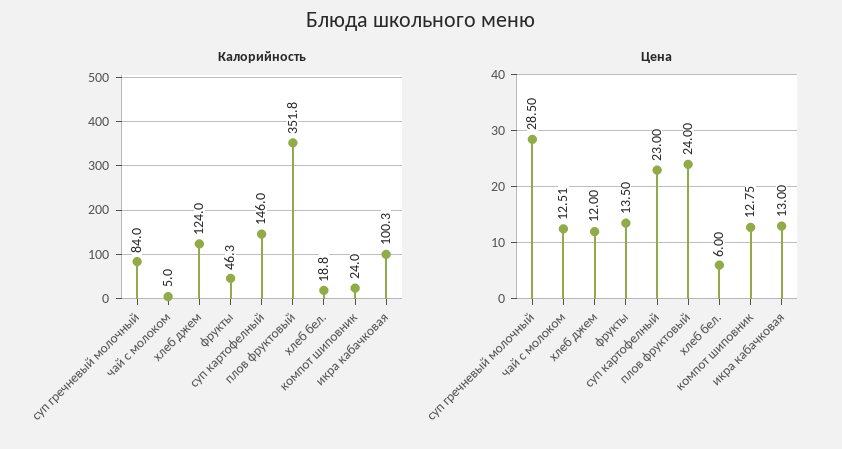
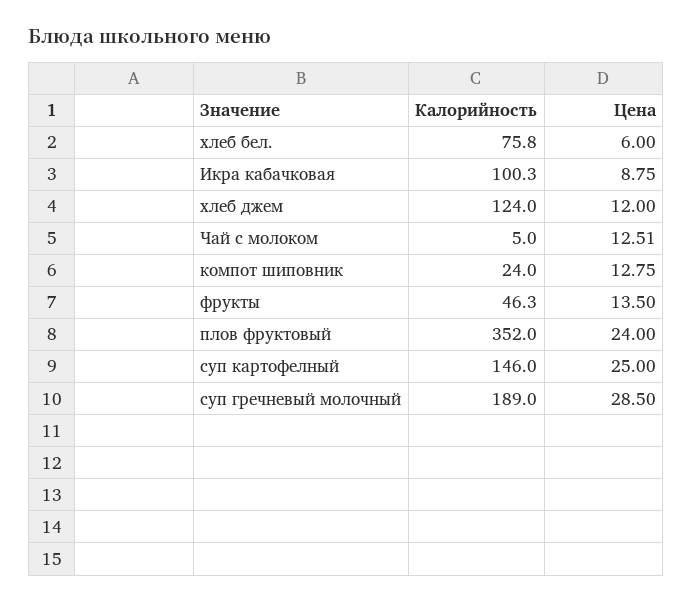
  {
    "Калорийность": {
-     "суп гречневый молочный": 84,
+     "суп гречневый молочный": 189,
      "чай с молоком": 5,
      "хлеб джем": 124,
      "фрукты": 46.3,
      "суп картофелный": 146,
-     "плов фруктовый": 351.8,
+     "плов фруктовый": 352,
-     "хлеб бел.": 18.8,
+     "хлеб бел.": 75.8,
      "компот шиповник": 24,
      "икра кабачковая": 100.3
    },
    "Цена": {
      "суп гречневый молочный": 28.5,
      "чай с молоком": 12.51,
      "хлеб джем": 12,
      "фрукты": 13.5,
-     "суп картофелный": 23,
+     "суп картофелный": 25,
      "плов фруктовый": 24,
      "хлеб бел.": 6,
      "компот шиповник": 12.75,
-     "икра кабачковая": 13
+     "икра кабачковая": 8.75
    }
  }

